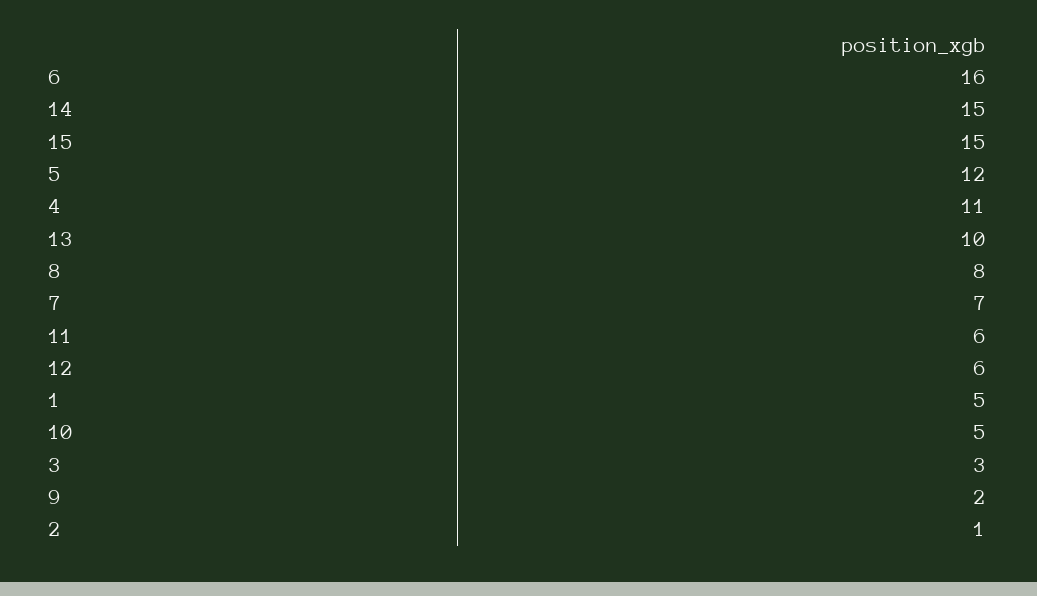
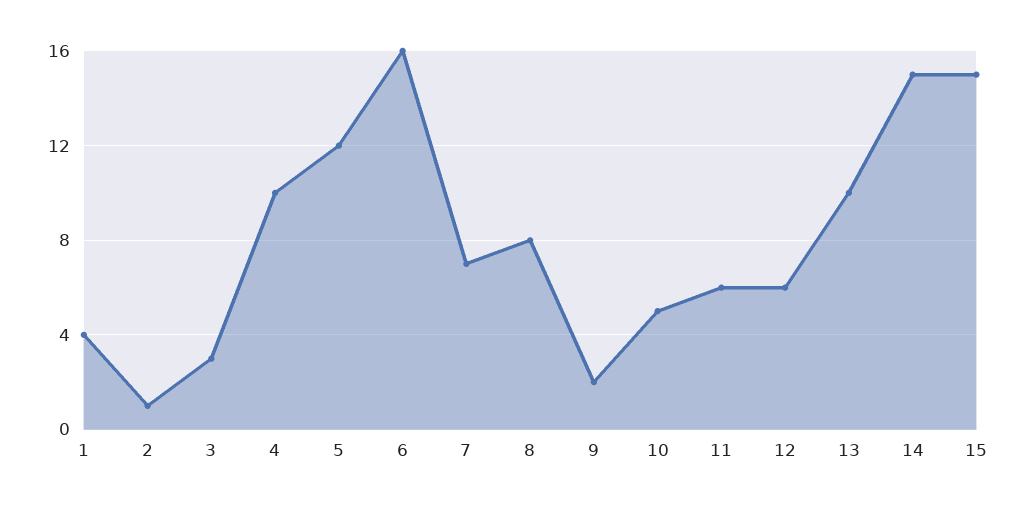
  {
    "6": 16,
    "14": 15,
    "15": 15,
    "5": 12,
-   "4": 11,
+   "4": 10,
    "13": 10,
    "8": 8,
    "7": 7,
    "11": 6,
    "12": 6,
-   "1": 5,
+   "1": 4,
    "10": 5,
    "3": 3,
    "9": 2,
    "2": 1
  }

